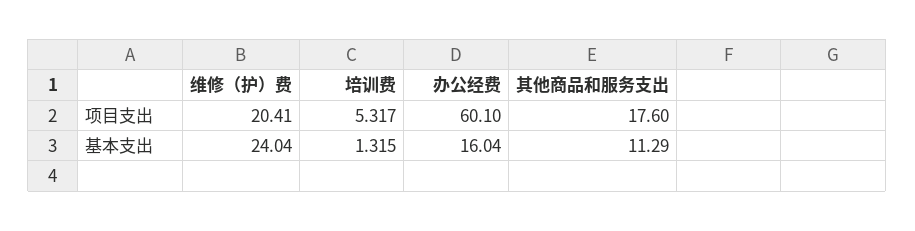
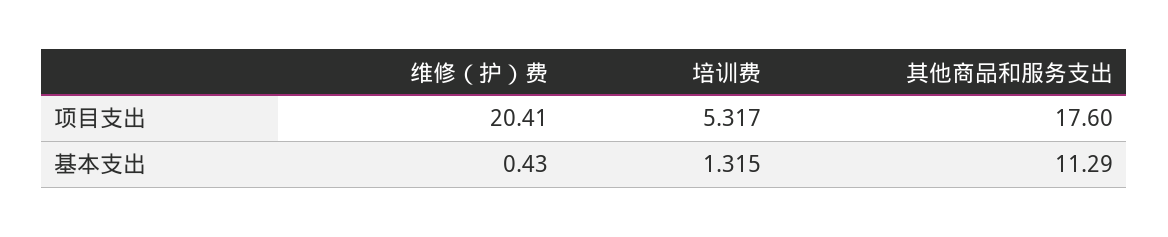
  {
    "维修（护）费": {
      "项目支出": 20.41,
-     "基本支出": 24.04
+     "基本支出": 0.43
    },
    "培训费": {
      "项目支出": 5.317,
      "基本支出": 1.315
    },
-   "办公经费": {
-     "项目支出": 60.1,
-     "基本支出": 16.04
-   },
    "其他商品和服务支出": {
      "项目支出": 17.6,
      "基本支出": 11.29
    }
  }

